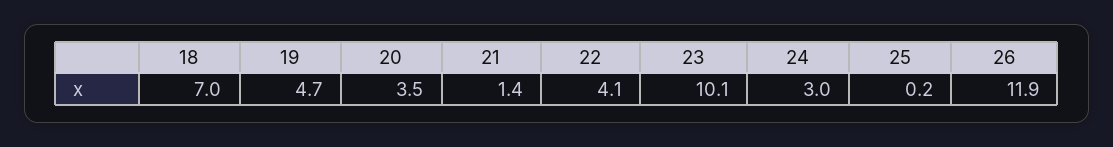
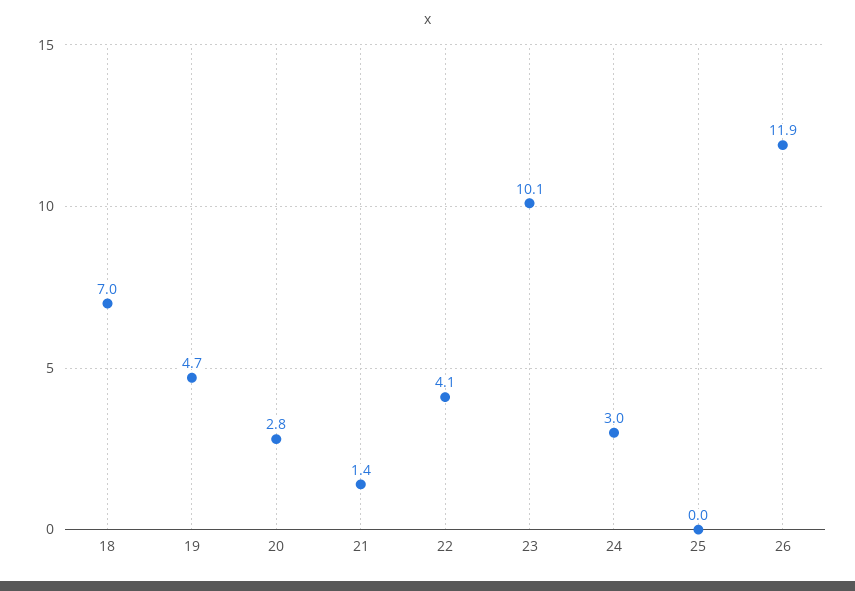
  {
    "18": 7,
    "19": 4.7,
-   "20": 3.5,
+   "20": 2.8,
    "21": 1.4,
    "22": 4.1,
    "23": 10.1,
    "24": 3,
-   "25": 0.2,
+   "25": 0,
    "26": 11.9
  }

